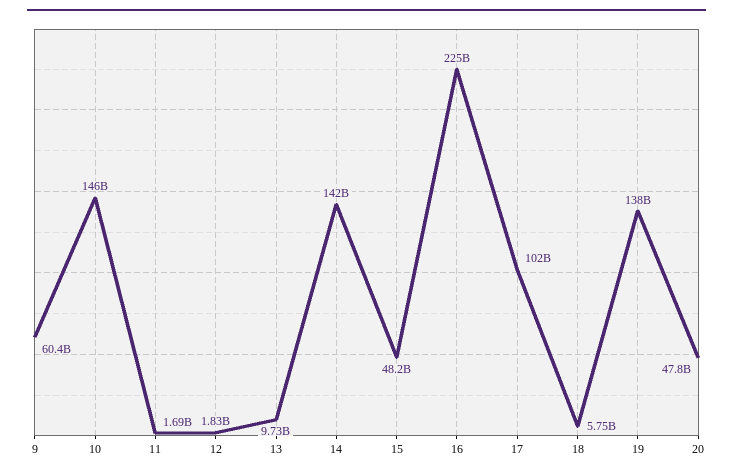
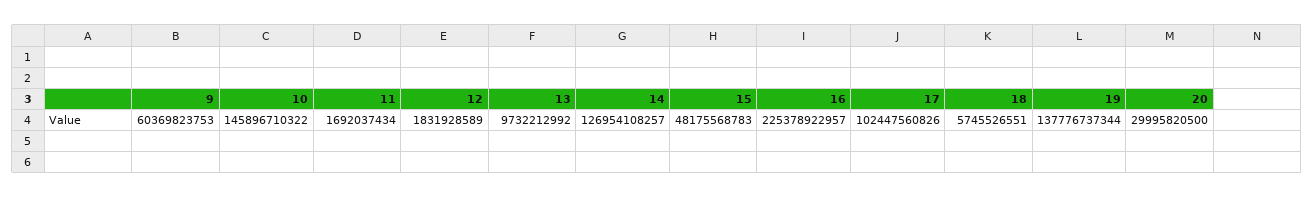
  {
    "9": 60369823753,
    "10": 145896710322,
    "11": 1692037434,
    "12": 1831928589,
    "13": 9732212992,
-   "14": 142000000000,
+   "14": 126954108257,
    "15": 48175568783,
    "16": 225378922957,
    "17": 102447560826,
    "18": 5745526551,
    "19": 137776737344,
-   "20": 47800000000
+   "20": 29995820500
  }

